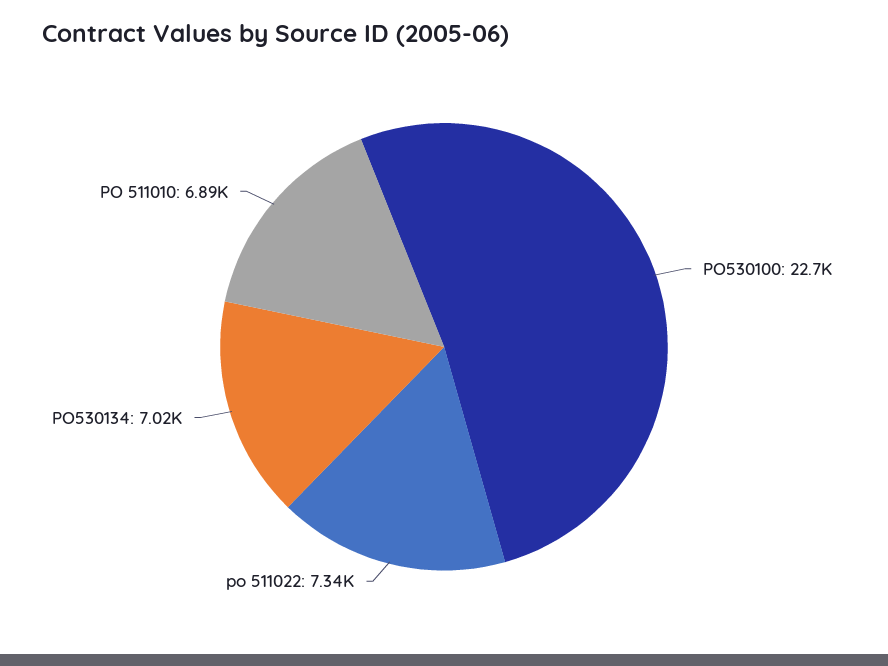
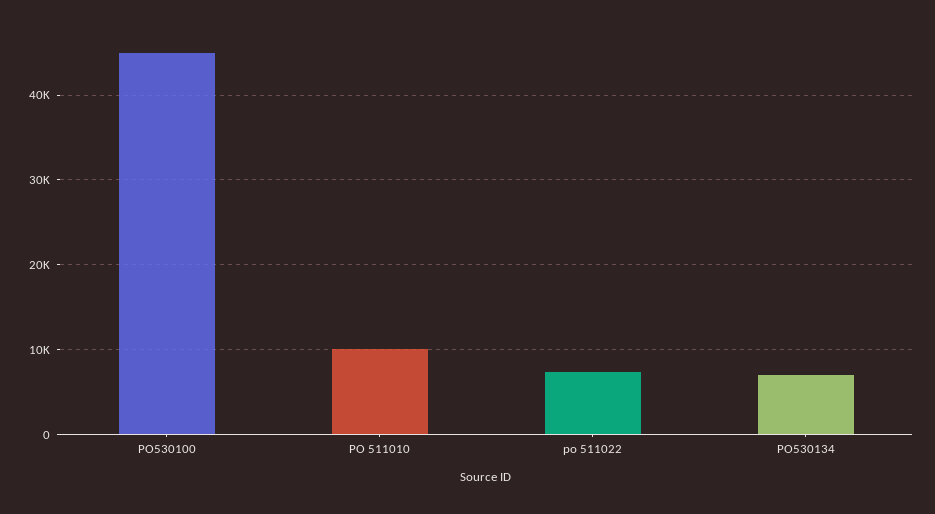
  {
-   "PO530100": 22700,
+   "PO530100": 45000,
    "po 511022": 7340,
    "PO530134": 7020,
-   "PO 511010": 6890
+   "PO 511010": 10000
  }

